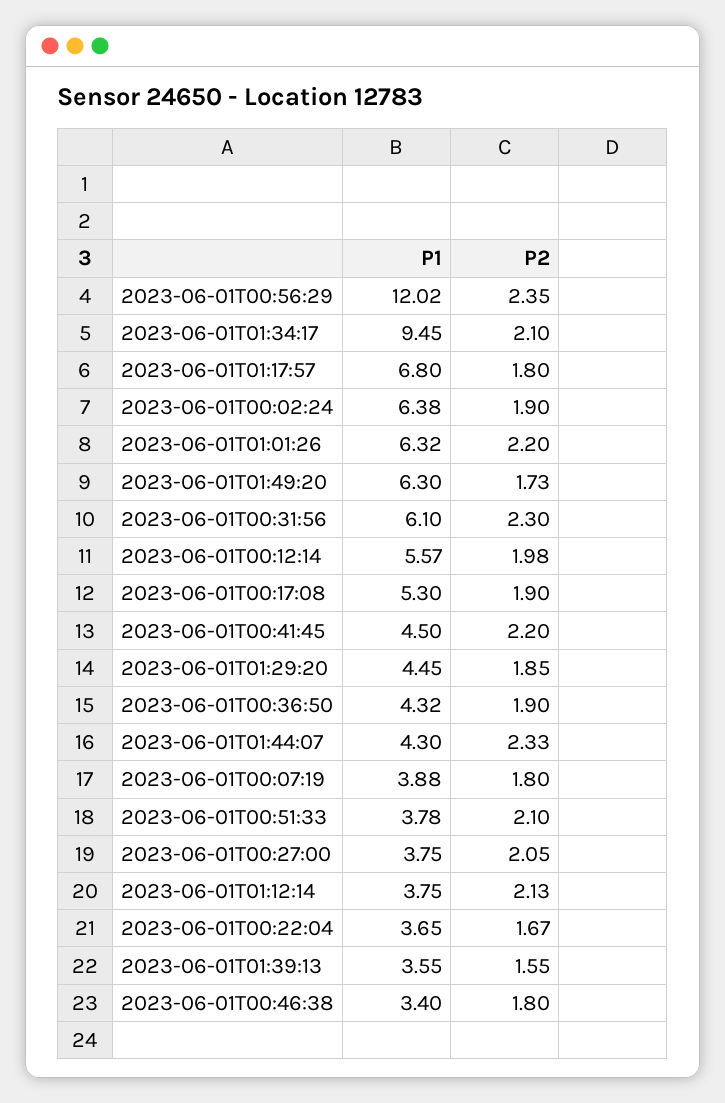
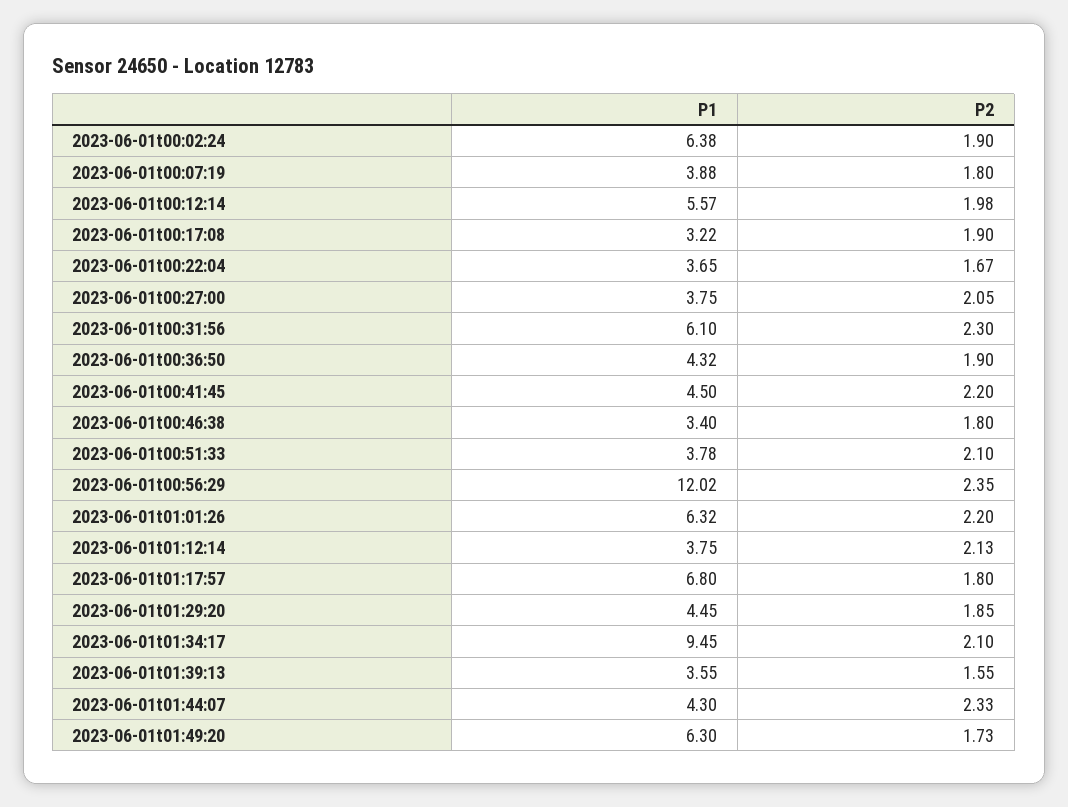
  {
    "P1": {
      "2023-06-01T00:56:29": 12.02,
      "2023-06-01T01:34:17": 9.45,
      "2023-06-01T01:17:57": 6.8,
      "2023-06-01T00:02:24": 6.38,
      "2023-06-01T01:01:26": 6.32,
      "2023-06-01T01:49:20": 6.3,
      "2023-06-01T00:31:56": 6.1,
      "2023-06-01T00:12:14": 5.57,
-     "2023-06-01T00:17:08": 5.3,
+     "2023-06-01T00:17:08": 3.22,
      "2023-06-01T00:41:45": 4.5,
      "2023-06-01T01:29:20": 4.45,
      "2023-06-01T00:36:50": 4.32,
      "2023-06-01T01:44:07": 4.3,
      "2023-06-01T00:07:19": 3.88,
      "2023-06-01T00:51:33": 3.78,
      "2023-06-01T00:27:00": 3.75,
      "2023-06-01T01:12:14": 3.75,
      "2023-06-01T00:22:04": 3.65,
      "2023-06-01T01:39:13": 3.55,
      "2023-06-01T00:46:38": 3.4
    },
    "P2": {
      "2023-06-01T00:56:29": 2.35,
      "2023-06-01T01:34:17": 2.1,
      "2023-06-01T01:17:57": 1.8,
      "2023-06-01T00:02:24": 1.9,
      "2023-06-01T01:01:26": 2.2,
      "2023-06-01T01:49:20": 1.73,
      "2023-06-01T00:31:56": 2.3,
      "2023-06-01T00:12:14": 1.98,
      "2023-06-01T00:17:08": 1.9,
      "2023-06-01T00:41:45": 2.2,
      "2023-06-01T01:29:20": 1.85,
      "2023-06-01T00:36:50": 1.9,
      "2023-06-01T01:44:07": 2.33,
      "2023-06-01T00:07:19": 1.8,
      "2023-06-01T00:51:33": 2.1,
      "2023-06-01T00:27:00": 2.05,
      "2023-06-01T01:12:14": 2.13,
      "2023-06-01T00:22:04": 1.67,
      "2023-06-01T01:39:13": 1.55,
      "2023-06-01T00:46:38": 1.8
    }
  }

